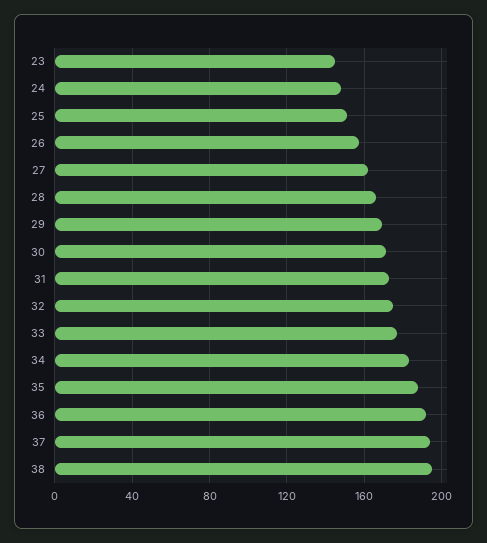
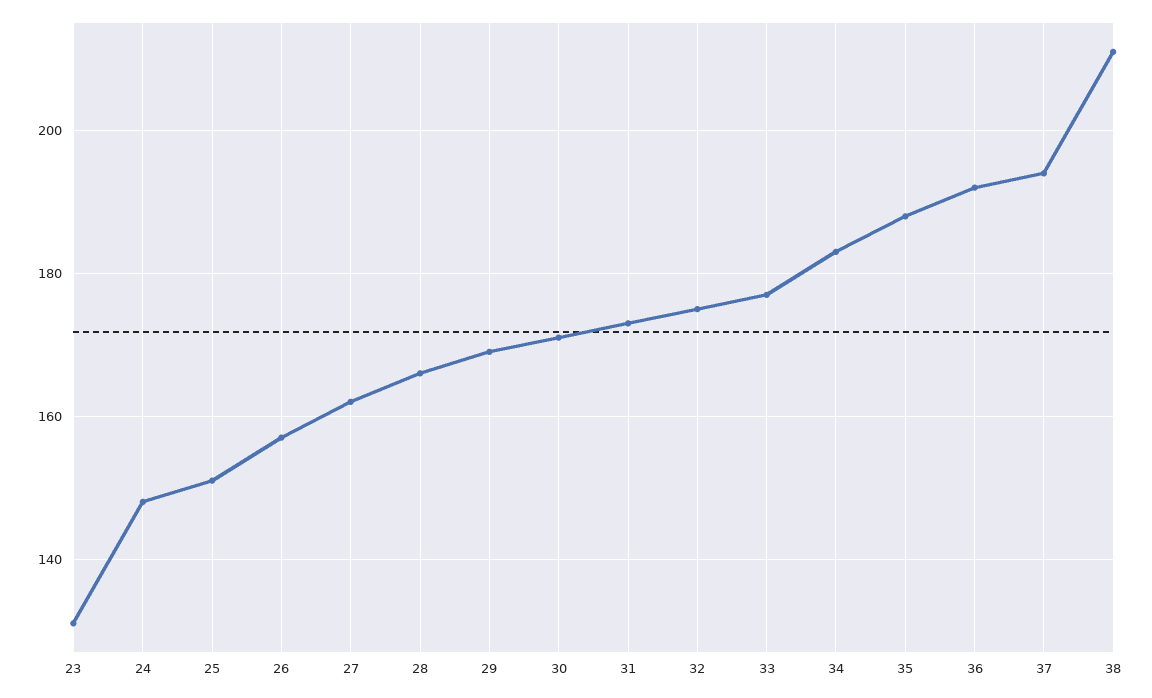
  {
-   "23": 145,
+   "23": 130,
    "24": 150,
    "25": 150,
    "26": 155,
    "27": 160,
    "28": 165,
    "29": 170,
    "30": 170,
    "31": 175,
    "32": 175,
    "33": 175,
    "34": 185,
    "35": 190,
    "36": 190,
    "37": 195,
-   "38": 195
+   "38": 210
  }

